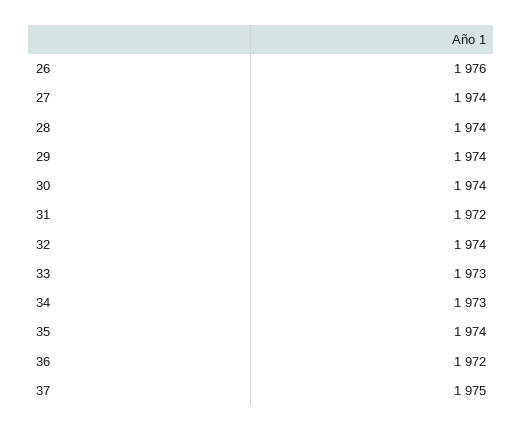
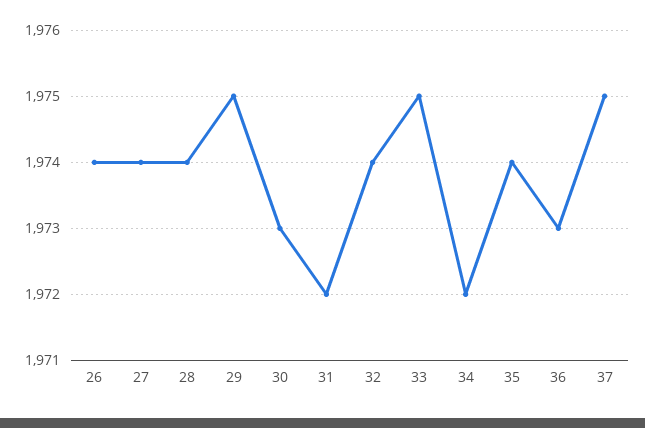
  {
-   "26": 1976,
+   "26": 1974,
    "27": 1974,
    "28": 1974,
-   "29": 1974,
+   "29": 1975,
-   "30": 1974,
+   "30": 1973,
    "31": 1972,
    "32": 1974,
-   "33": 1973,
+   "33": 1975,
-   "34": 1973,
+   "34": 1972,
    "35": 1974,
-   "36": 1972,
+   "36": 1973,
    "37": 1975
  }

